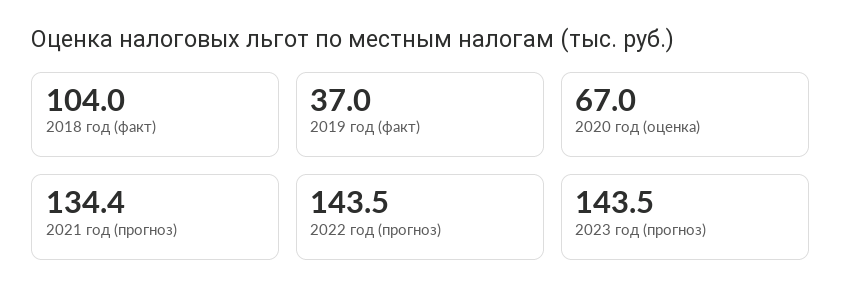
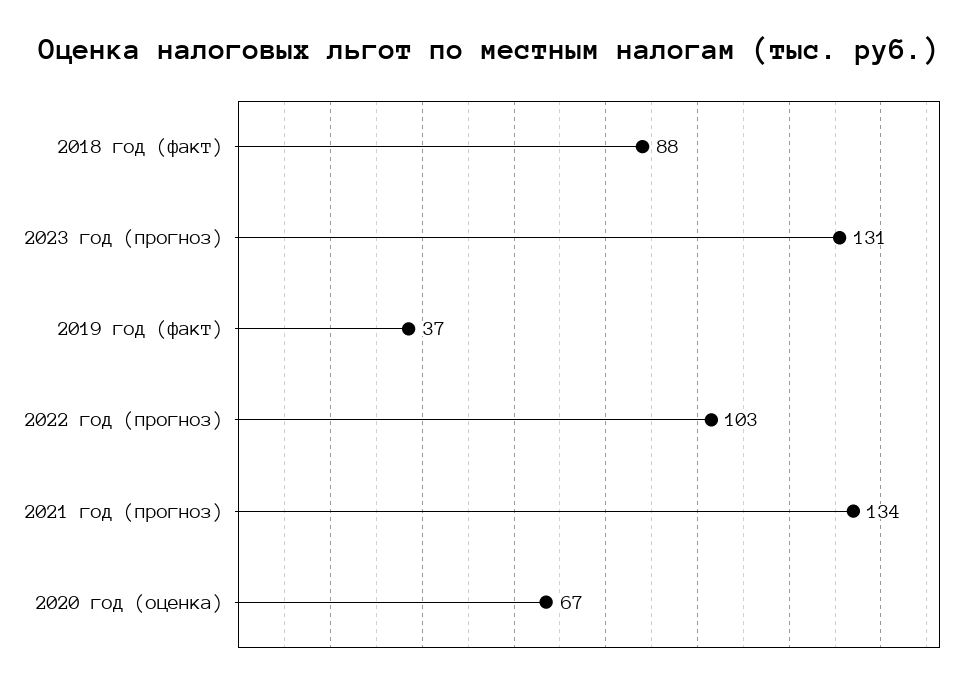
  {
-   "2018 год (факт)": 104,
+   "2018 год (факт)": 88,
    "2019 год (факт)": 37,
    "2020 год (оценка)": 67,
    "2021 год (прогноз)": 134.4,
-   "2022 год (прогноз)": 143.5,
+   "2022 год (прогноз)": 103,
-   "2023 год (прогноз)": 143.5
+   "2023 год (прогноз)": 131
  }

